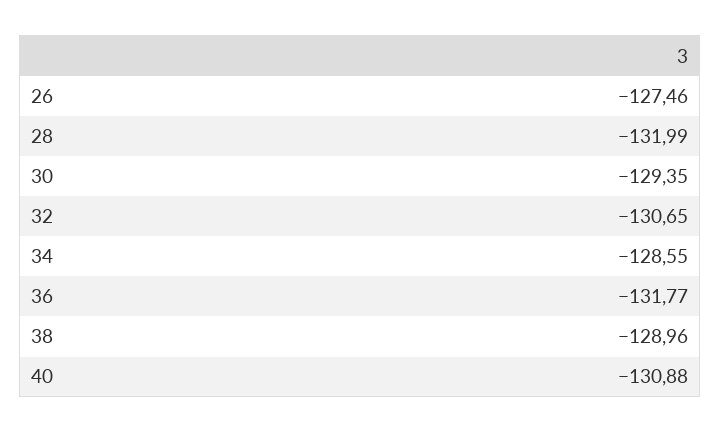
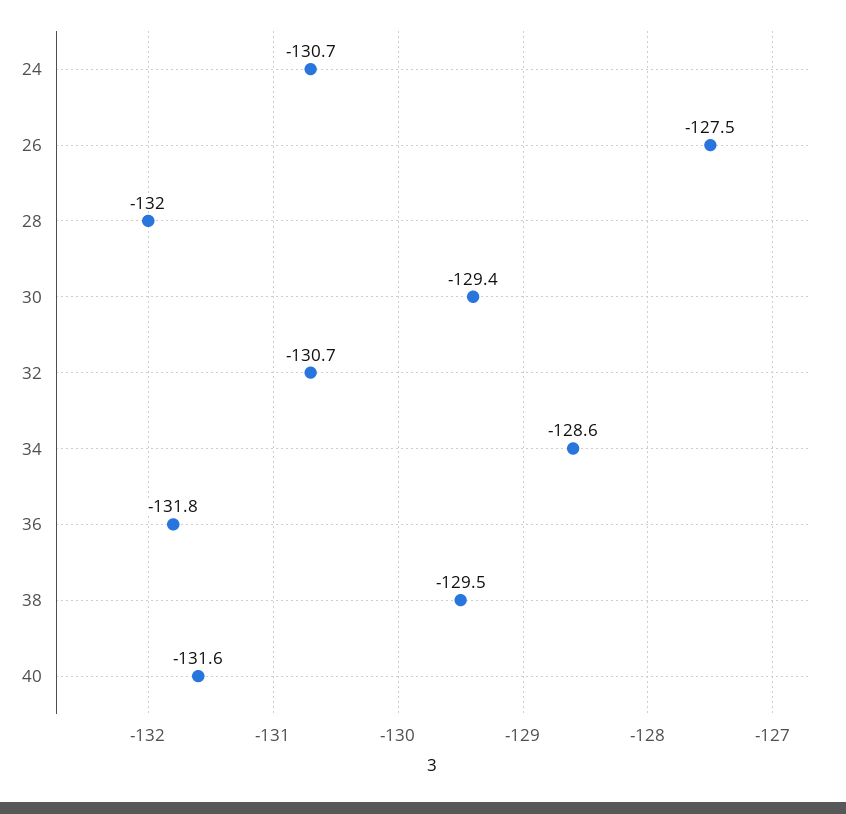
  {
    "26": -127.46,
    "28": -131.99,
    "30": -129.35,
    "32": -130.65,
    "34": -128.55,
    "36": -131.77,
-   "38": -128.96,
+   "38": -129.5,
-   "40": -130.88
+   "40": -131.6,
+   "24": -130.7
  }

